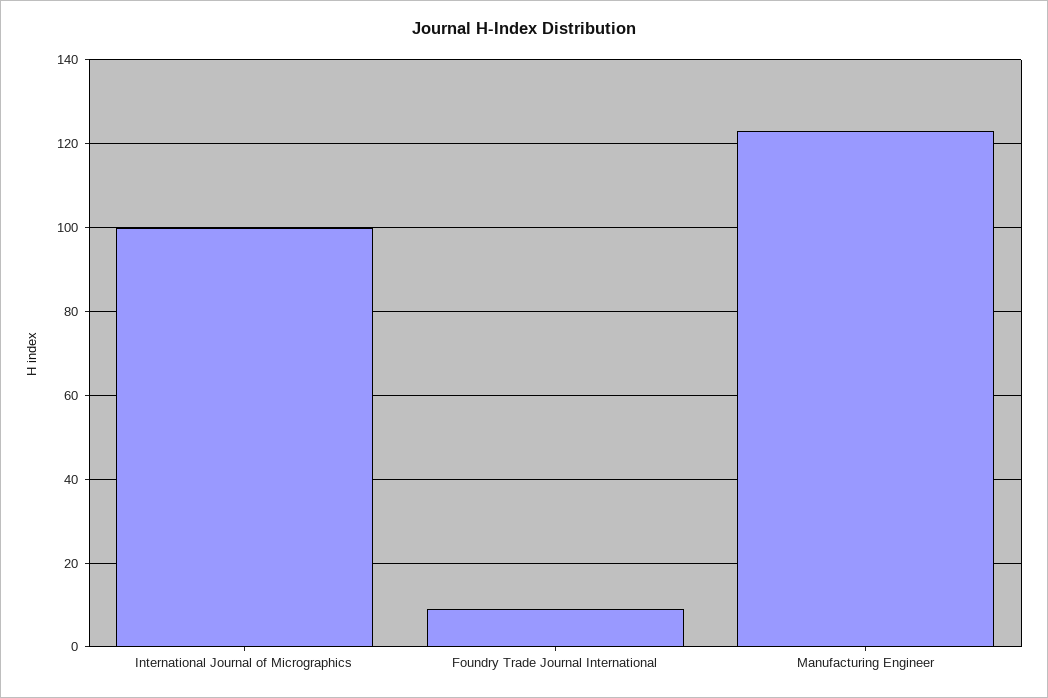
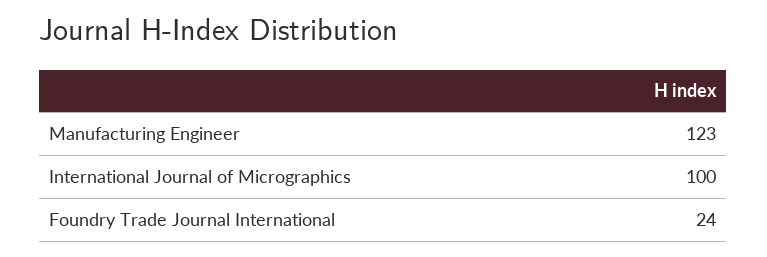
  {
    "International Journal of Micrographics": 100,
-   "Foundry Trade Journal International": 10,
+   "Foundry Trade Journal International": 24,
    "Manufacturing Engineer": 123
  }

